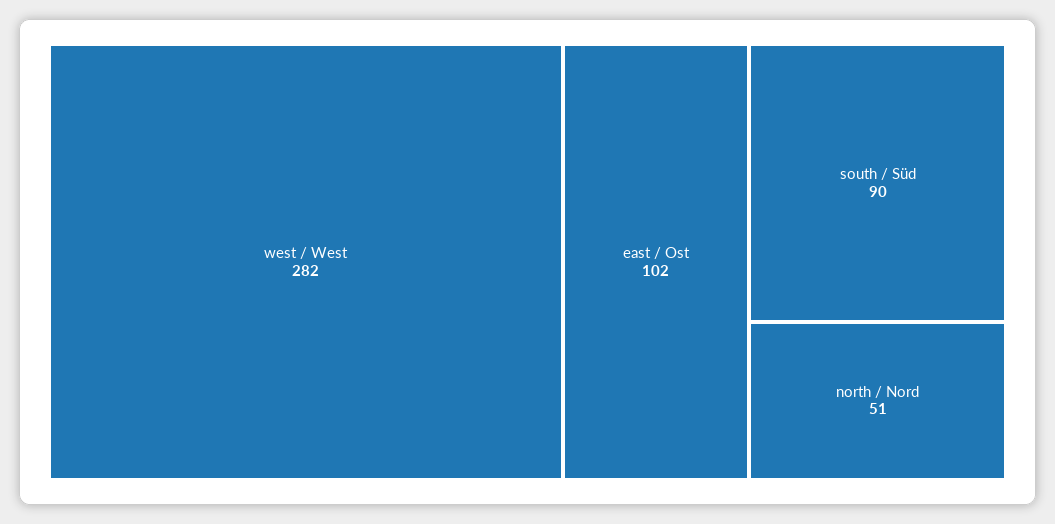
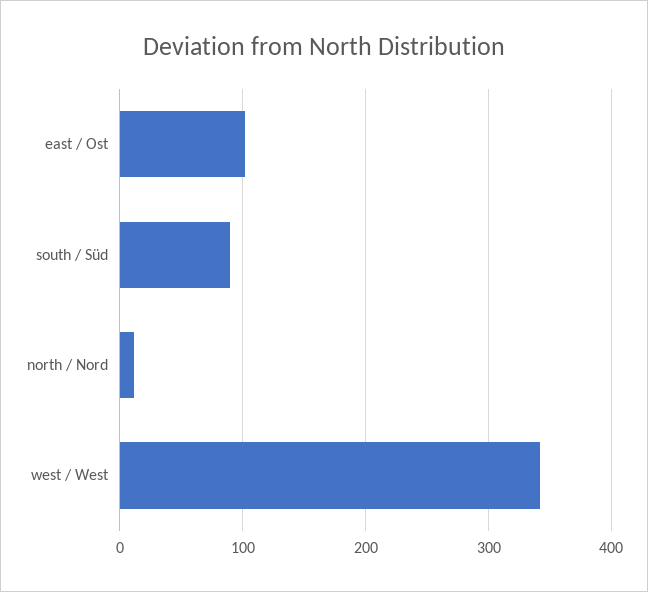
  {
-   "west / West": 282,
+   "west / West": 340,
    "east / Ost": 102,
    "south / Süd": 90,
-   "north / Nord": 51
+   "north / Nord": 10
  }

